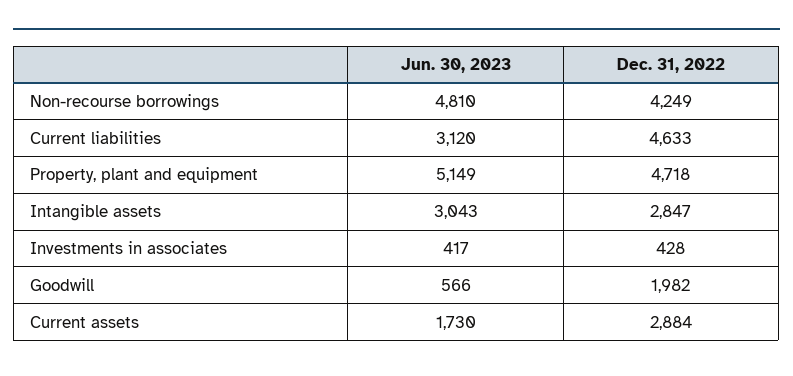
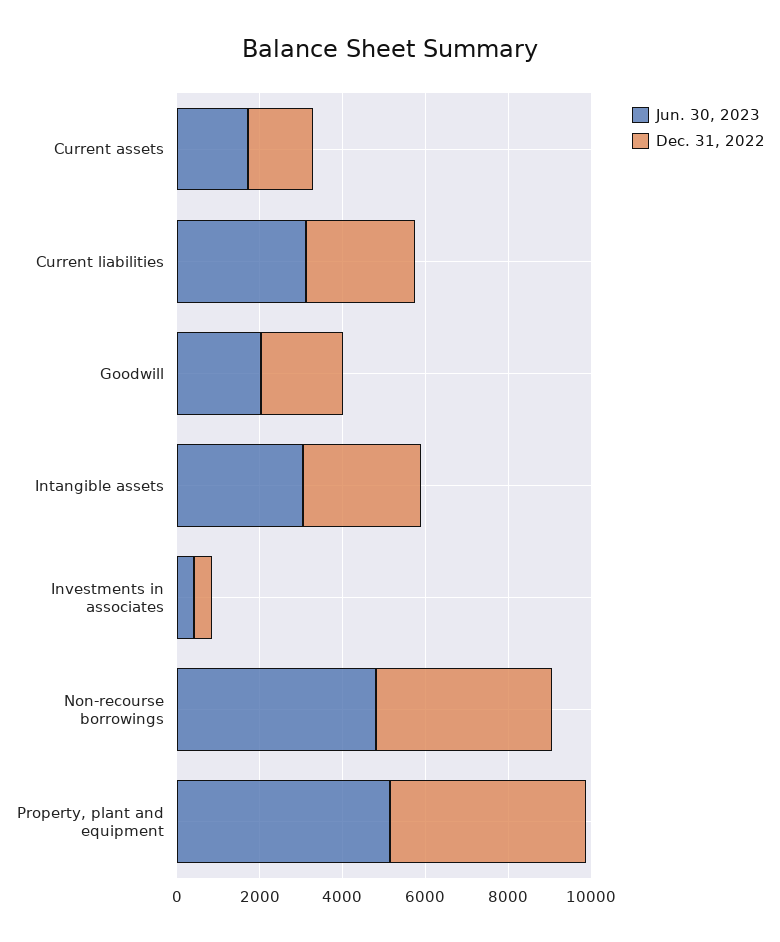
  {
    "Jun. 30, 2023": {
      "Non-recourse borrowings": 4810,
      "Current liabilities": 3120,
      "Property, plant and equipment": 5149,
      "Intangible assets": 3043,
      "Investments in associates": 417,
-     "Goodwill": 566,
+     "Goodwill": 2000,
      "Current assets": 1730
    },
    "Dec. 31, 2022": {
      "Non-recourse borrowings": 4249,
-     "Current liabilities": 4633,
+     "Current liabilities": 2500,
      "Property, plant and equipment": 4718,
      "Intangible assets": 2847,
      "Investments in associates": 428,
      "Goodwill": 1982,
-     "Current assets": 2884
+     "Current assets": 1500
    }
  }

